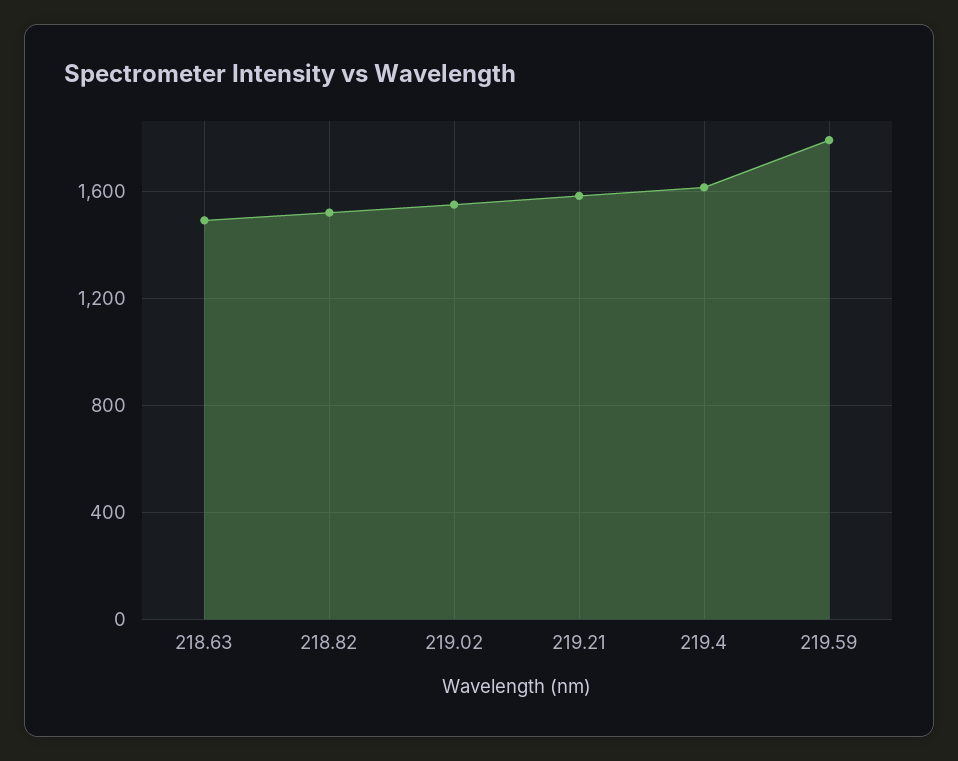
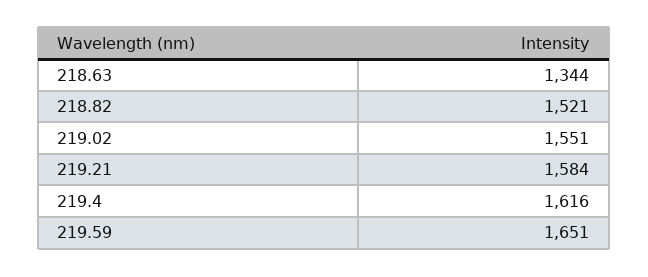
  {
-   "218.63": 1500,
+   "218.63": 1344,
    "218.82": 1521,
    "219.02": 1551,
    "219.21": 1584,
    "219.4": 1616,
-   "219.59": 1800
+   "219.59": 1651
  }

